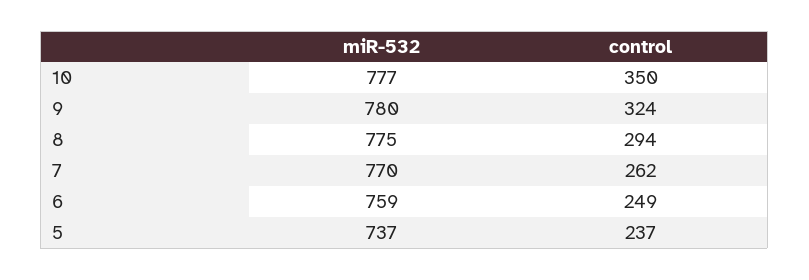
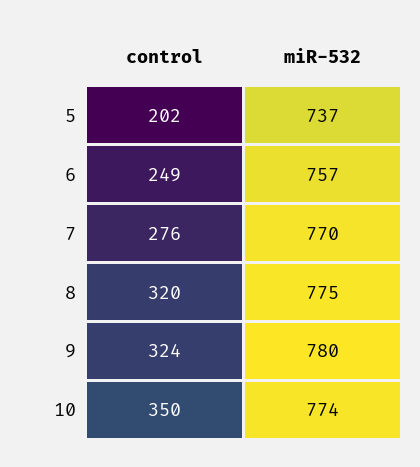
  {
    "miR-532": {
-     "10": 777,
+     "10": 774,
      "9": 780,
      "8": 775,
      "7": 770,
-     "6": 759,
+     "6": 757,
      "5": 737
    },
    "control": {
      "10": 350,
      "9": 324,
-     "8": 294,
+     "8": 320,
-     "7": 262,
+     "7": 276,
      "6": 249,
-     "5": 237
+     "5": 202
    }
  }

